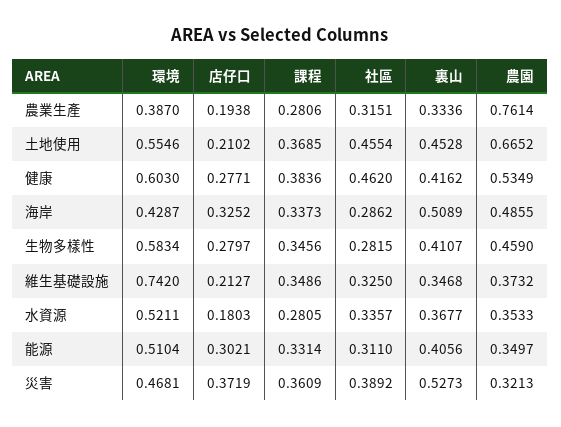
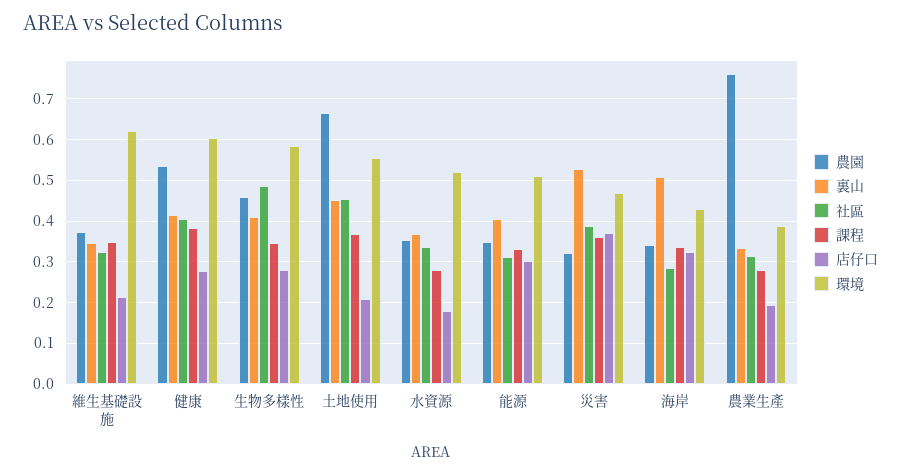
  {
    "環境": {
      "農業生產": 0.387,
      "土地使用": 0.5546,
      "健康": 0.603,
      "海岸": 0.4287,
      "生物多樣性": 0.5834,
-     "維生基礎設施": 0.742,
+     "維生基礎設施": 0.62,
      "水資源": 0.5211,
      "能源": 0.5104,
      "災害": 0.4681
    },
    "店仔口": {
      "農業生產": 0.1938,
      "土地使用": 0.2102,
      "健康": 0.2771,
      "海岸": 0.3252,
      "生物多樣性": 0.2797,
      "維生基礎設施": 0.2127,
      "水資源": 0.1803,
      "能源": 0.3021,
      "災害": 0.3719
    },
    "課程": {
      "農業生產": 0.2806,
      "土地使用": 0.3685,
      "健康": 0.3836,
      "海岸": 0.3373,
      "生物多樣性": 0.3456,
      "維生基礎設施": 0.3486,
      "水資源": 0.2805,
      "能源": 0.3314,
      "災害": 0.3609
    },
    "社區": {
      "農業生產": 0.3151,
      "土地使用": 0.4554,
-     "健康": 0.462,
+     "健康": 0.4,
      "海岸": 0.2862,
-     "生物多樣性": 0.2815,
+     "生物多樣性": 0.48,
      "維生基礎設施": 0.325,
      "水資源": 0.3357,
      "能源": 0.311,
      "災害": 0.3892
    },
    "裏山": {
      "農業生產": 0.3336,
      "土地使用": 0.4528,
      "健康": 0.4162,
      "海岸": 0.5089,
      "生物多樣性": 0.4107,
      "維生基礎設施": 0.3468,
      "水資源": 0.3677,
      "能源": 0.4056,
      "災害": 0.5273
    },
    "農園": {
      "農業生產": 0.7614,
      "土地使用": 0.6652,
      "健康": 0.5349,
-     "海岸": 0.4855,
+     "海岸": 0.34,
      "生物多樣性": 0.459,
      "維生基礎設施": 0.3732,
      "水資源": 0.3533,
      "能源": 0.3497,
      "災害": 0.3213
    }
  }

